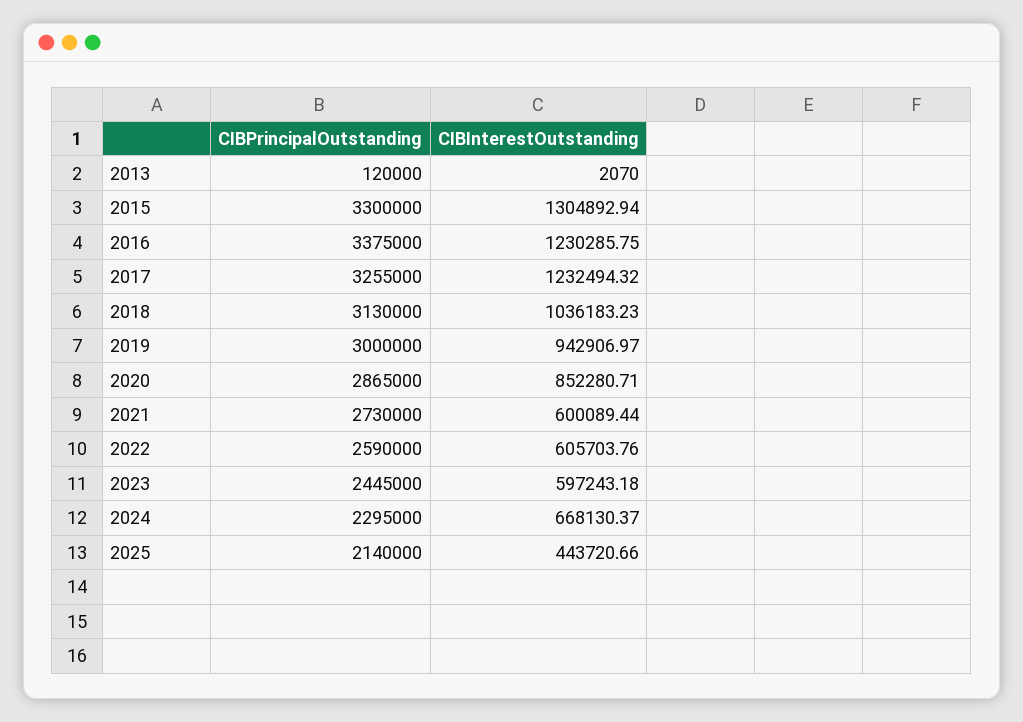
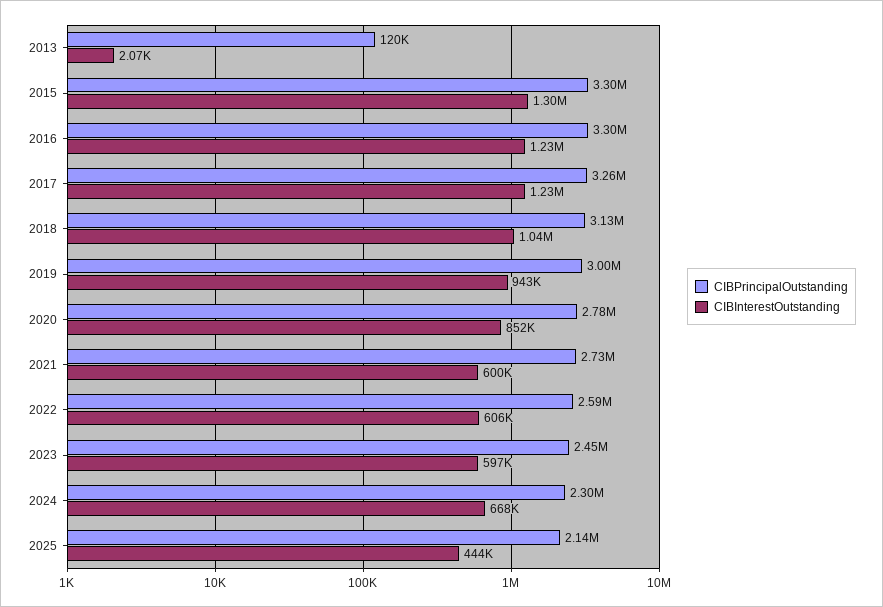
  {
    "CIBPrincipalOutstanding": {
      "2013": 120000,
      "2015": 3300000,
-     "2016": 3375000,
+     "2016": 3300000,
      "2017": 3255000,
      "2018": 3130000,
      "2019": 3000000,
-     "2020": 2865000,
+     "2020": 2780000,
      "2021": 2730000,
      "2022": 2590000,
      "2023": 2445000,
      "2024": 2295000,
      "2025": 2140000
    },
    "CIBInterestOutstanding": {
      "2013": 2070,
      "2015": 1304892.94,
      "2016": 1230285.75,
      "2017": 1232494.32,
      "2018": 1036183.23,
      "2019": 942906.97,
      "2020": 852280.71,
      "2021": 600089.44,
      "2022": 605703.76,
      "2023": 597243.18,
      "2024": 668130.37,
      "2025": 443720.66
    }
  }

